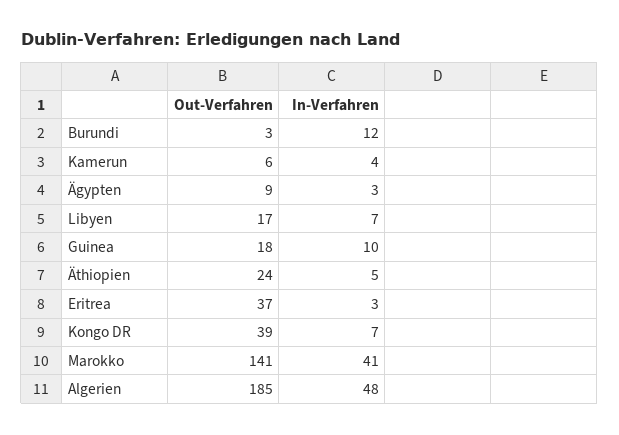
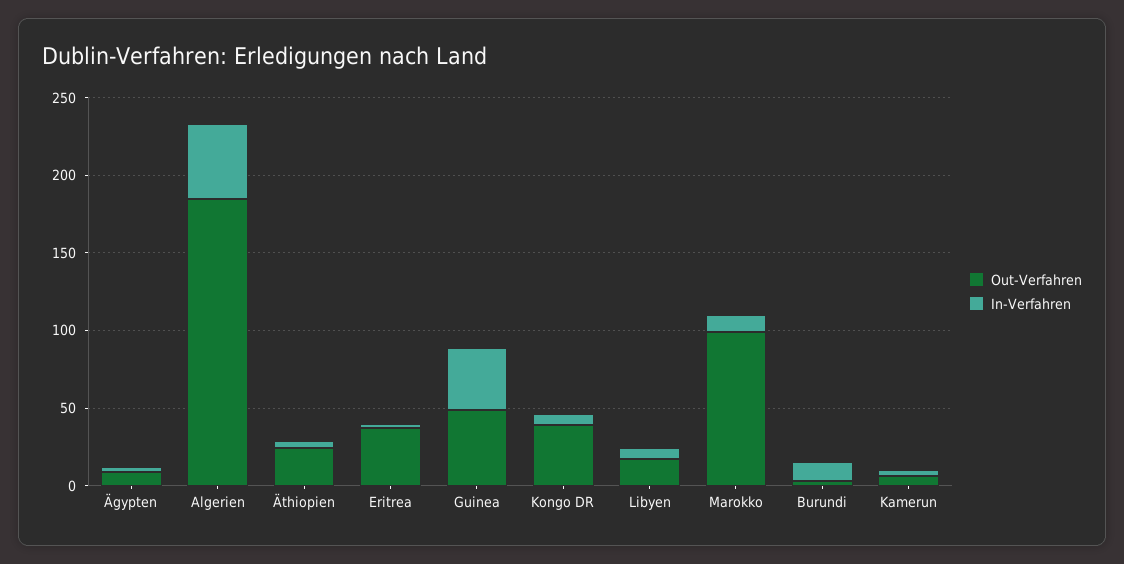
  {
    "Out-Verfahren": {
      "Burundi": 3,
      "Kamerun": 6,
      "Ägypten": 9,
      "Libyen": 17,
-     "Guinea": 18,
+     "Guinea": 50,
      "Äthiopien": 24,
      "Eritrea": 37,
      "Kongo DR": 39,
-     "Marokko": 141,
+     "Marokko": 100,
      "Algerien": 185
    },
    "In-Verfahren": {
      "Burundi": 12,
      "Kamerun": 4,
      "Ägypten": 3,
      "Libyen": 7,
-     "Guinea": 10,
+     "Guinea": 40,
      "Äthiopien": 5,
      "Eritrea": 3,
      "Kongo DR": 7,
-     "Marokko": 41,
+     "Marokko": 10,
      "Algerien": 48
    }
  }

